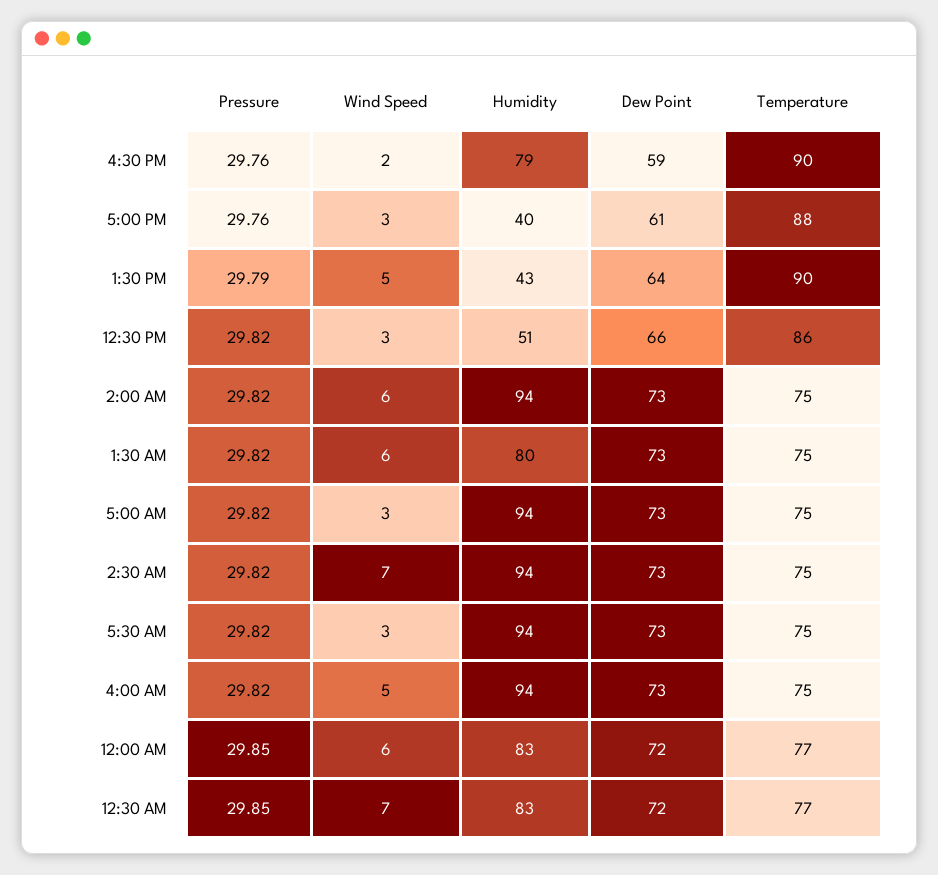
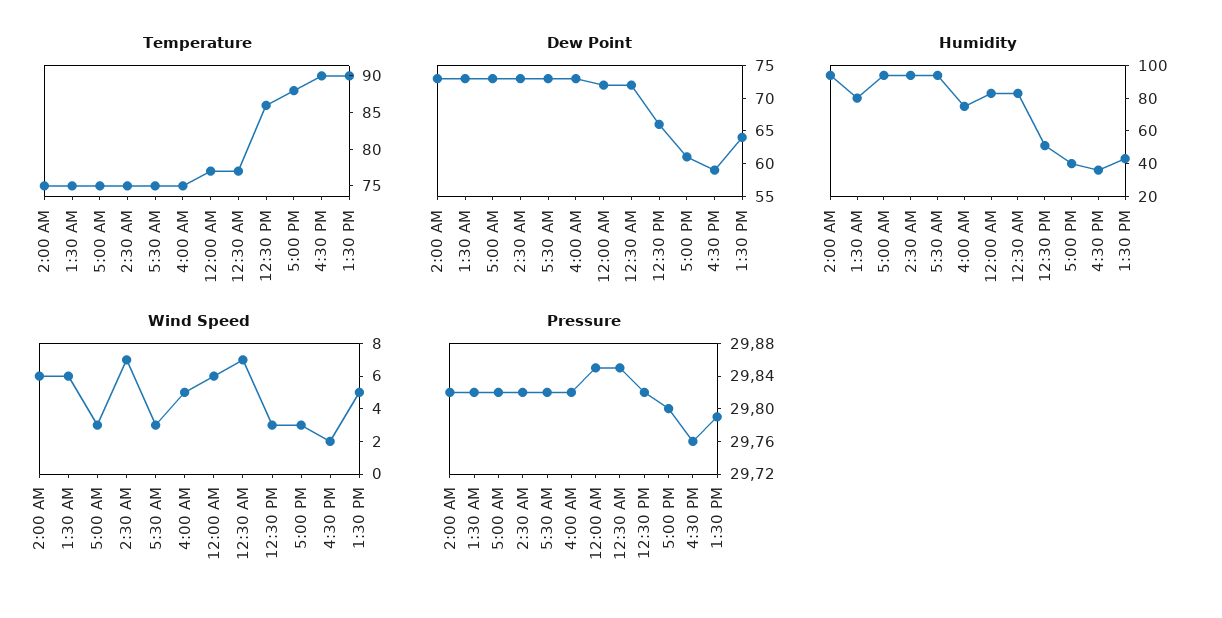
  {
    "Pressure": {
      "4:30 PM": 29.76,
-     "5:00 PM": 29.76,
+     "5:00 PM": 29.8,
      "1:30 PM": 29.79,
      "12:30 PM": 29.82,
      "2:00 AM": 29.82,
      "1:30 AM": 29.82,
      "5:00 AM": 29.82,
      "2:30 AM": 29.82,
      "5:30 AM": 29.82,
      "4:00 AM": 29.82,
      "12:00 AM": 29.85,
      "12:30 AM": 29.85
    },
    "Wind Speed": {
      "4:30 PM": 2,
      "5:00 PM": 3,
      "1:30 PM": 5,
      "12:30 PM": 3,
      "2:00 AM": 6,
      "1:30 AM": 6,
      "5:00 AM": 3,
      "2:30 AM": 7,
      "5:30 AM": 3,
      "4:00 AM": 5,
      "12:00 AM": 6,
      "12:30 AM": 7
    },
    "Humidity": {
-     "4:30 PM": 79,
+     "4:30 PM": 35,
      "5:00 PM": 40,
      "1:30 PM": 43,
      "12:30 PM": 51,
      "2:00 AM": 94,
      "1:30 AM": 80,
      "5:00 AM": 94,
      "2:30 AM": 94,
      "5:30 AM": 94,
-     "4:00 AM": 94,
+     "4:00 AM": 75,
      "12:00 AM": 83,
      "12:30 AM": 83
    },
    "Dew Point": {
      "4:30 PM": 59,
      "5:00 PM": 61,
      "1:30 PM": 64,
      "12:30 PM": 66,
      "2:00 AM": 73,
      "1:30 AM": 73,
      "5:00 AM": 73,
      "2:30 AM": 73,
      "5:30 AM": 73,
      "4:00 AM": 73,
      "12:00 AM": 72,
      "12:30 AM": 72
    },
    "Temperature": {
      "4:30 PM": 90,
      "5:00 PM": 88,
      "1:30 PM": 90,
      "12:30 PM": 86,
      "2:00 AM": 75,
      "1:30 AM": 75,
      "5:00 AM": 75,
      "2:30 AM": 75,
      "5:30 AM": 75,
      "4:00 AM": 75,
      "12:00 AM": 77,
      "12:30 AM": 77
    }
  }

